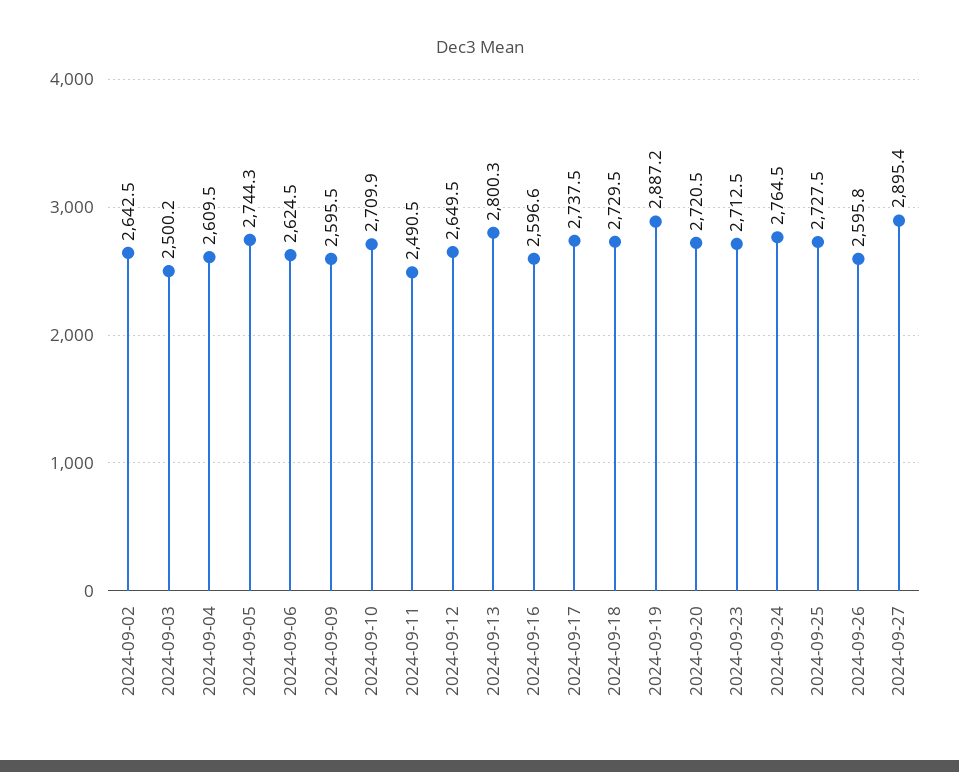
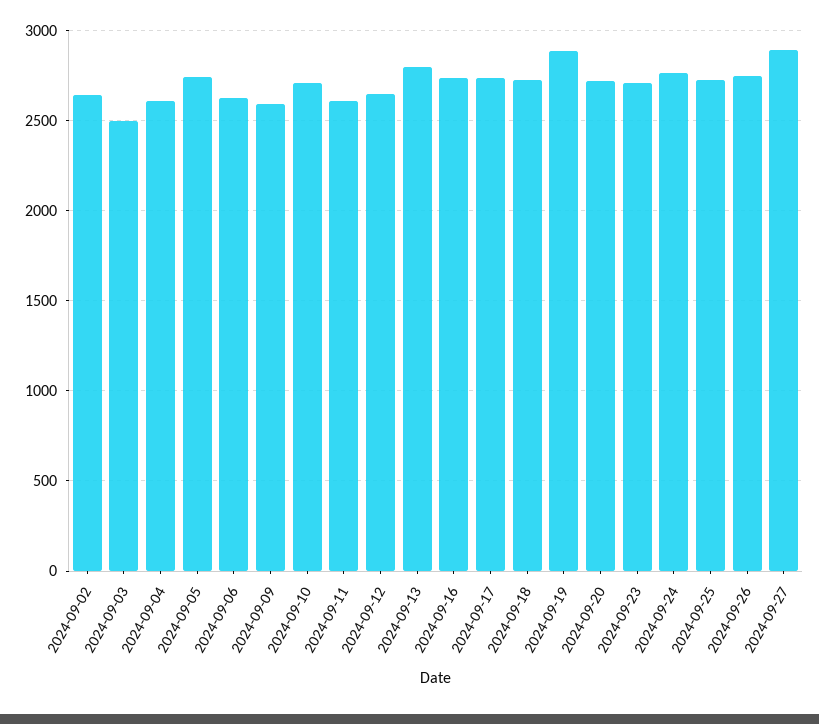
  {
    "2024-09-02": 2642.5,
    "2024-09-03": 2500.2,
    "2024-09-04": 2609.5,
    "2024-09-05": 2744.3,
    "2024-09-06": 2624.5,
    "2024-09-09": 2595.5,
    "2024-09-10": 2709.9,
-   "2024-09-11": 2490.5,
+   "2024-09-11": 2600,
    "2024-09-12": 2649.5,
    "2024-09-13": 2800.3,
-   "2024-09-16": 2596.6,
+   "2024-09-16": 2750,
    "2024-09-17": 2737.5,
    "2024-09-18": 2729.5,
    "2024-09-19": 2887.2,
    "2024-09-20": 2720.5,
    "2024-09-23": 2712.5,
    "2024-09-24": 2764.5,
    "2024-09-25": 2727.5,
-   "2024-09-26": 2595.8,
+   "2024-09-26": 2750,
    "2024-09-27": 2895.4
  }

